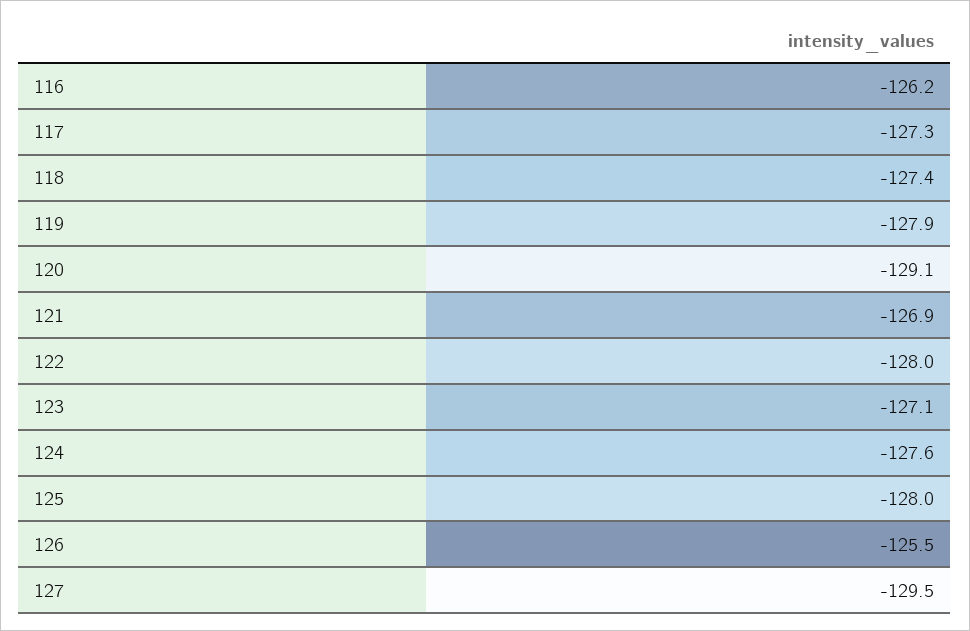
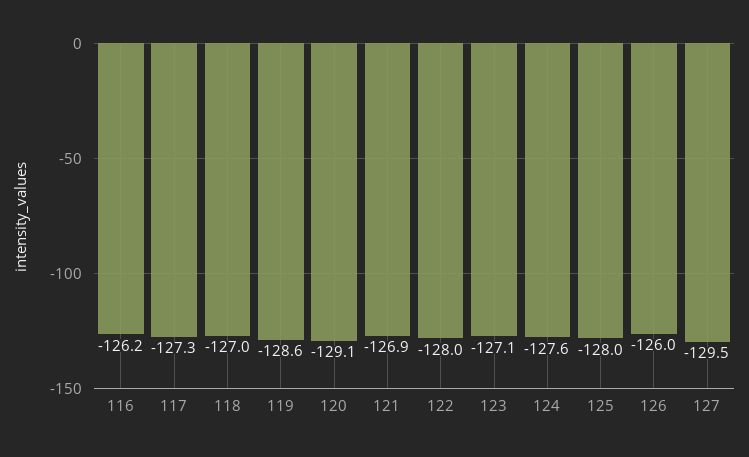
  {
    "116": -126.2,
    "117": -127.3,
-   "118": -127.4,
+   "118": -127,
-   "119": -127.9,
+   "119": -128.6,
    "120": -129.1,
    "121": -126.9,
    "122": -128,
    "123": -127.1,
    "124": -127.6,
    "125": -128,
-   "126": -125.5,
+   "126": -126,
    "127": -129.5
  }

